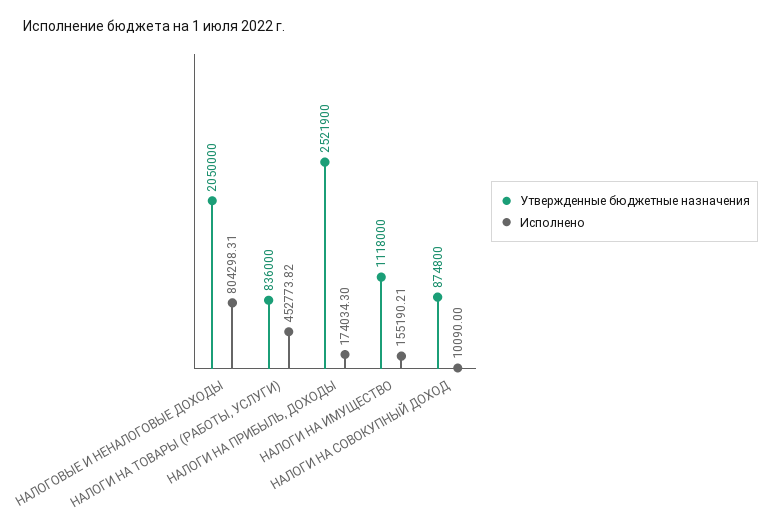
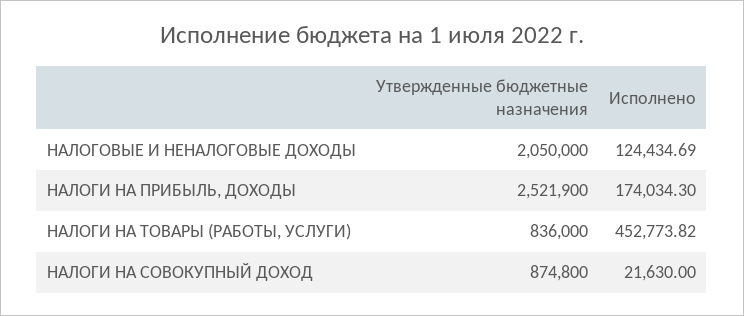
  {
    "Утвержденные бюджетные назначения": {
      "НАЛОГОВЫЕ И НЕНАЛОГОВЫЕ ДОХОДЫ": 2050000,
      "НАЛОГИ НА ТОВАРЫ (РАБОТЫ, УСЛУГИ)": 836000,
      "НАЛОГИ НА ПРИБЫЛЬ, ДОХОДЫ": 2521900,
-     "НАЛОГИ НА ИМУЩЕСТВО": 1118000,
      "НАЛОГИ НА СОВОКУПНЫЙ ДОХОД": 874800
    },
    "Исполнено": {
-     "НАЛОГОВЫЕ И НЕНАЛОГОВЫЕ ДОХОДЫ": 804298.31,
+     "НАЛОГОВЫЕ И НЕНАЛОГОВЫЕ ДОХОДЫ": 124434.69,
      "НАЛОГИ НА ТОВАРЫ (РАБОТЫ, УСЛУГИ)": 452773.82,
      "НАЛОГИ НА ПРИБЫЛЬ, ДОХОДЫ": 174034.3,
-     "НАЛОГИ НА ИМУЩЕСТВО": 155190.21,
-     "НАЛОГИ НА СОВОКУПНЫЙ ДОХОД": 10090
+     "НАЛОГИ НА СОВОКУПНЫЙ ДОХОД": 21630
    }
  }

